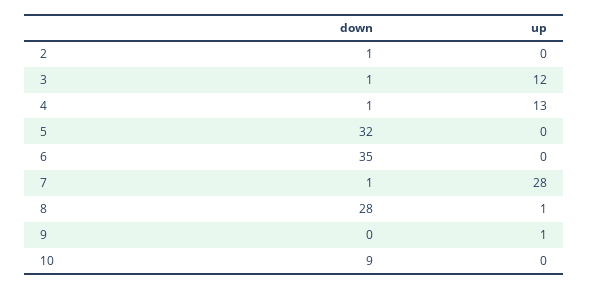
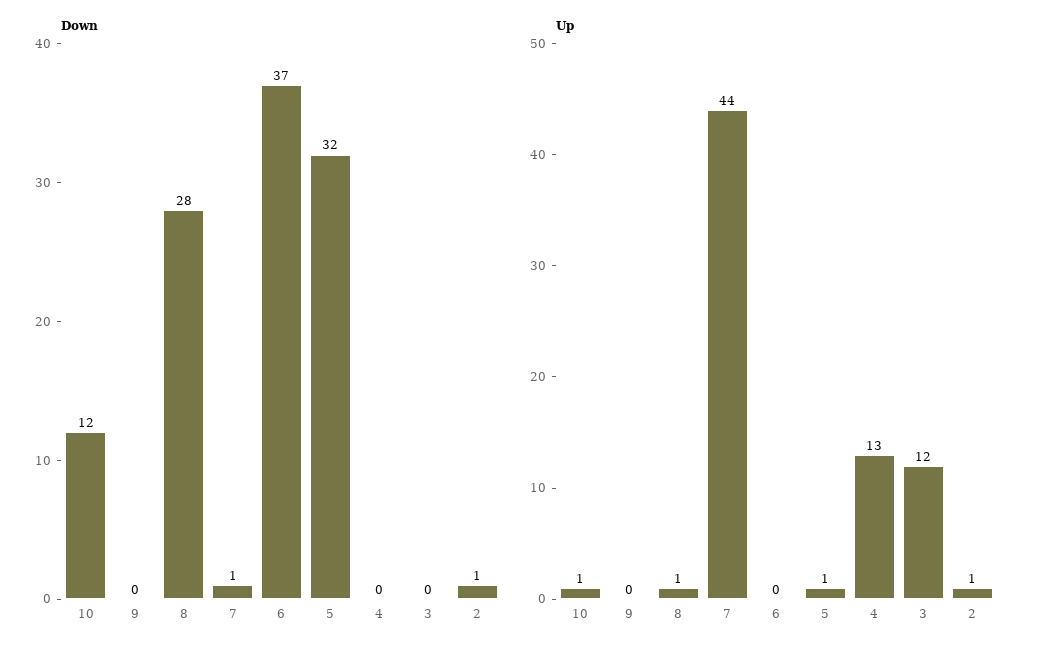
  {
    "down": {
      "2": 1,
-     "3": 1,
+     "3": 0,
-     "4": 1,
+     "4": 0,
      "5": 32,
-     "6": 35,
+     "6": 37,
      "7": 1,
      "8": 28,
      "9": 0,
-     "10": 9
+     "10": 12
    },
    "up": {
-     "2": 0,
+     "2": 1,
      "3": 12,
      "4": 13,
-     "5": 0,
+     "5": 1,
      "6": 0,
-     "7": 28,
+     "7": 44,
      "8": 1,
-     "9": 1,
+     "9": 0,
-     "10": 0
+     "10": 1
    }
  }

